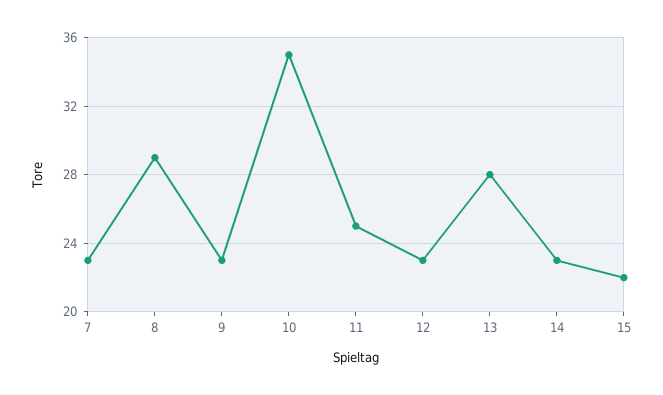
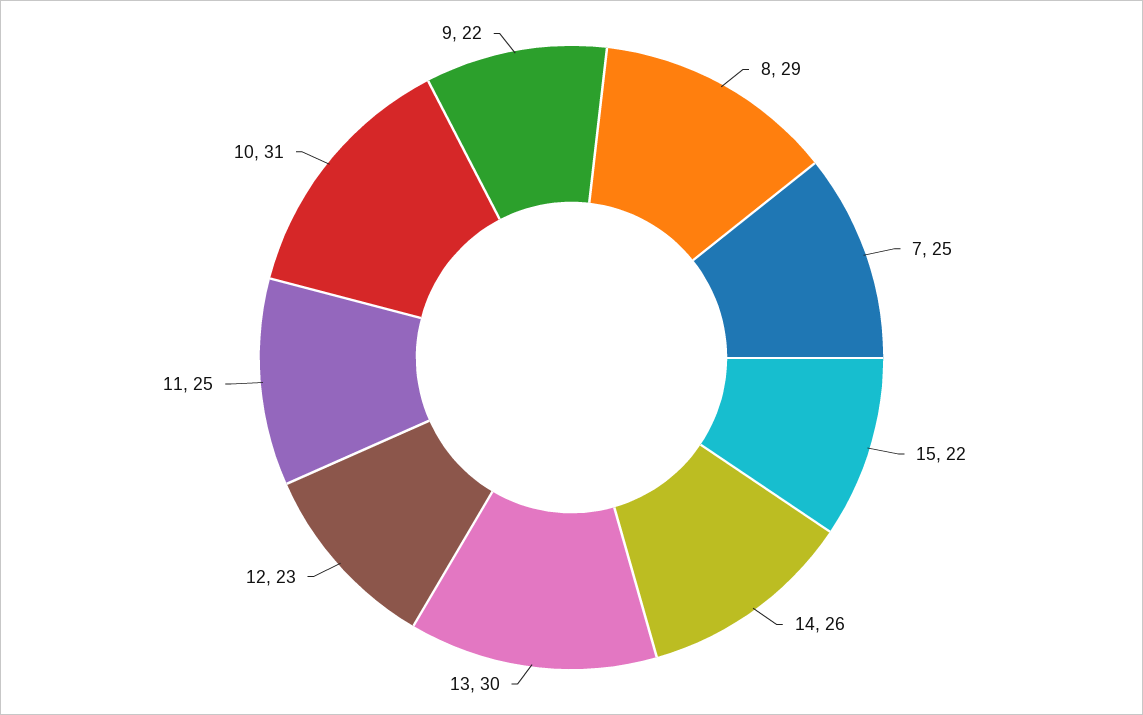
  {
-   "7": 23,
+   "7": 25,
    "8": 29,
-   "9": 23,
+   "9": 22,
-   "10": 35,
+   "10": 31,
    "11": 25,
    "12": 23,
-   "13": 28,
+   "13": 30,
-   "14": 23,
+   "14": 26,
    "15": 22
  }

